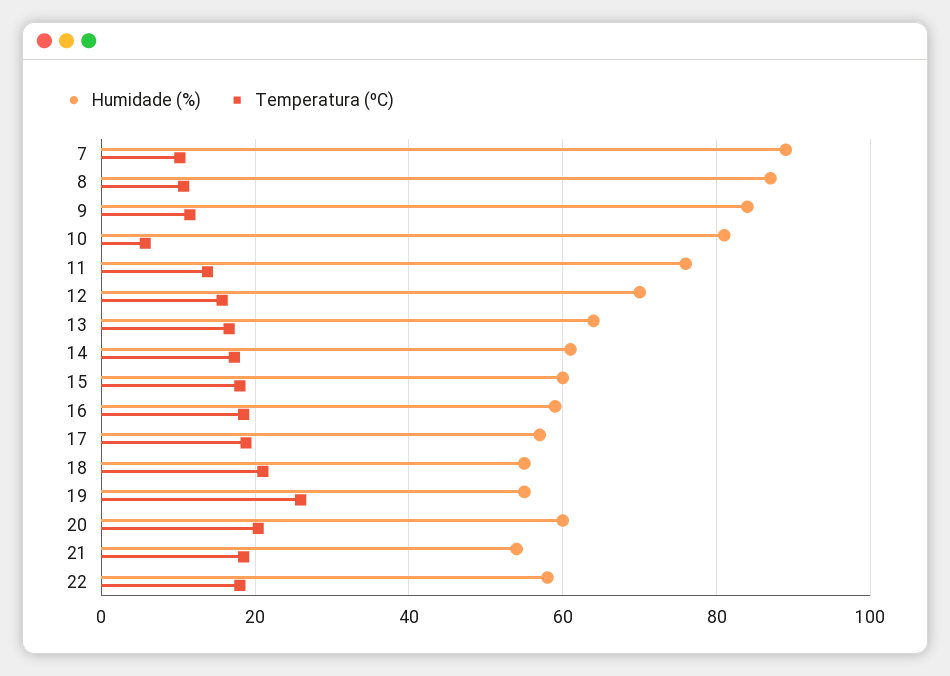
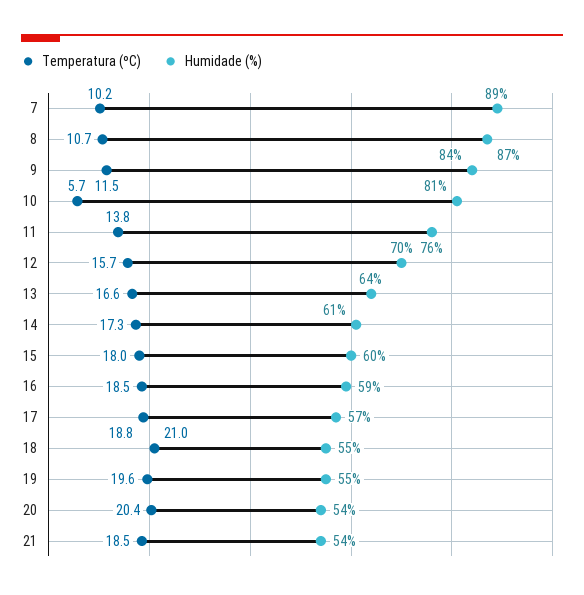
  {
    "Humidade (%)": {
      "7": 89,
      "8": 87,
      "9": 84,
      "10": 81,
      "11": 76,
      "12": 70,
      "13": 64,
      "14": 61,
      "15": 60,
      "16": 59,
      "17": 57,
      "18": 55,
      "19": 55,
-     "20": 60,
+     "20": 54,
-     "21": 54,
+     "21": 54
-     "22": 58
    },
    "Temperatura (ºC)": {
      "7": 10.2,
      "8": 10.7,
      "9": 11.5,
      "10": 5.7,
      "11": 13.8,
      "12": 15.7,
      "13": 16.6,
      "14": 17.3,
      "15": 18,
      "16": 18.5,
      "17": 18.8,
      "18": 21,
-     "19": 26,
+     "19": 19.6,
      "20": 20.4,
-     "21": 18.5,
+     "21": 18.5
-     "22": 18
    }
  }

